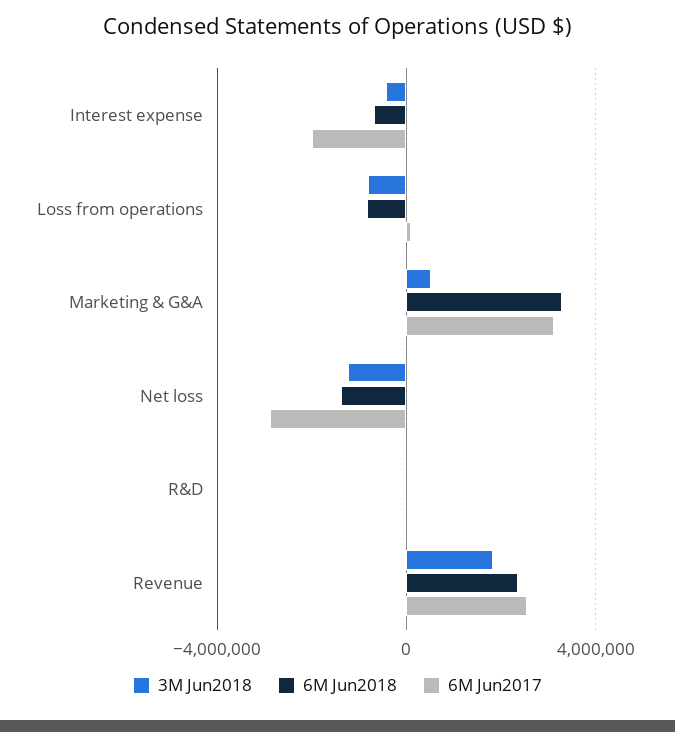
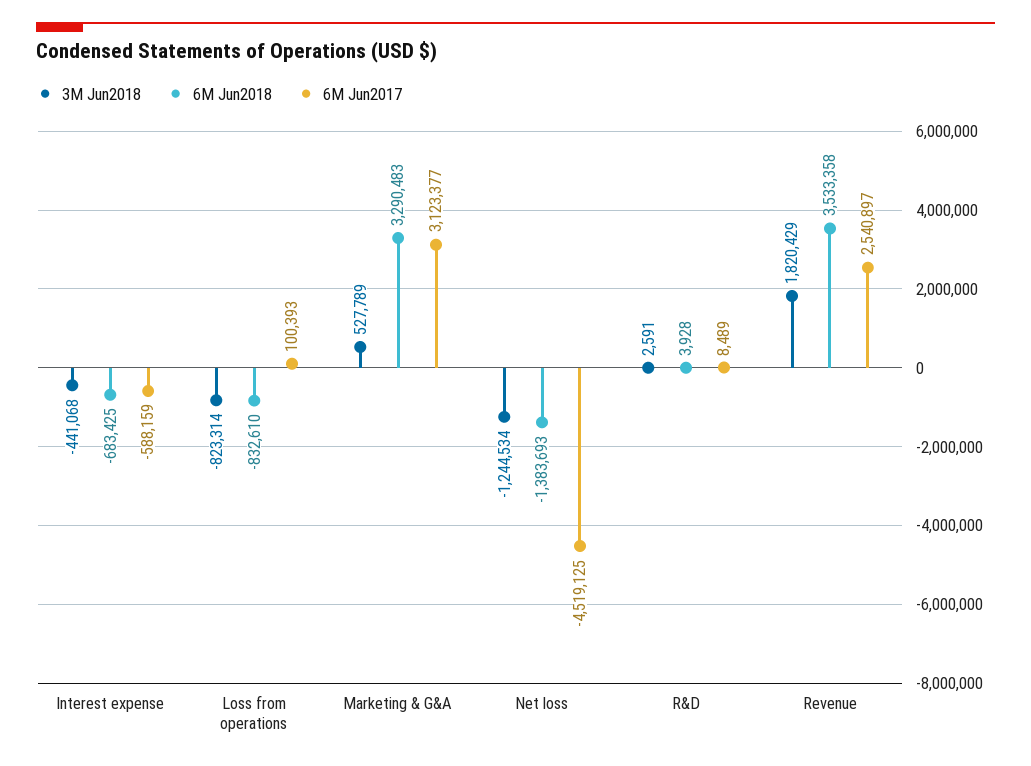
  {
    "3M Jun2018": {
      "Interest expense": -441068,
      "Loss from operations": -823314,
      "Marketing & G&A": 527789,
      "Net loss": -1244534,
      "R&D": 2591,
      "Revenue": 1820429
    },
    "6M Jun2018": {
      "Interest expense": -683425,
      "Loss from operations": -832610,
      "Marketing & G&A": 3290483,
      "Net loss": -1383693,
      "R&D": 3928,
-     "Revenue": 2500000
+     "Revenue": 3533358
    },
    "6M Jun2017": {
-     "Interest expense": -2000000,
+     "Interest expense": -588159,
      "Loss from operations": 100393,
      "Marketing & G&A": 3123377,
-     "Net loss": -3000000,
+     "Net loss": -4519125,
      "R&D": 8489,
      "Revenue": 2540897
    }
  }

